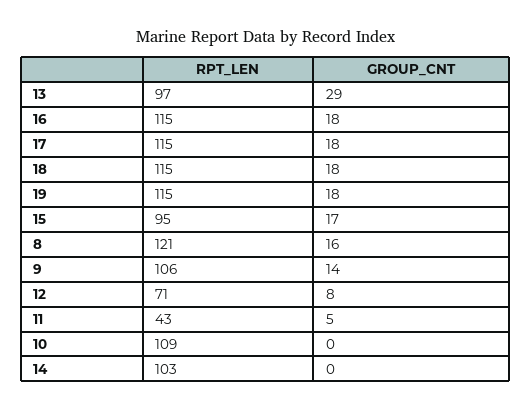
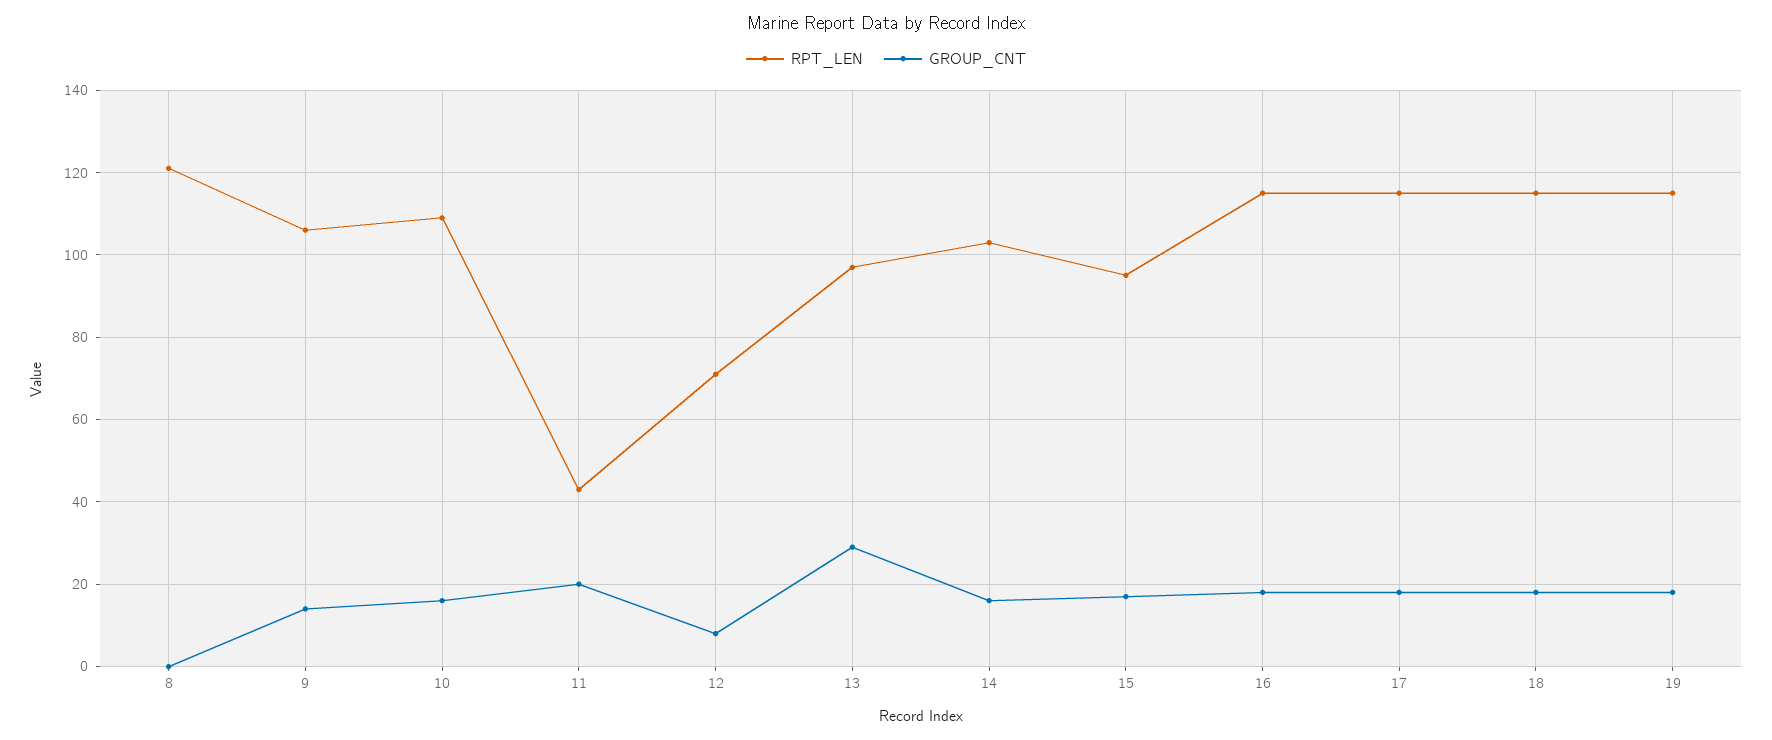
  {
    "RPT_LEN": {
      "13": 97,
      "16": 115,
      "17": 115,
      "18": 115,
      "19": 115,
      "15": 95,
      "8": 121,
      "9": 106,
      "12": 71,
      "11": 43,
      "10": 109,
      "14": 103
    },
    "GROUP_CNT": {
      "13": 29,
      "16": 18,
      "17": 18,
      "18": 18,
      "19": 18,
      "15": 17,
-     "8": 16,
+     "8": 0,
      "9": 14,
      "12": 8,
-     "11": 5,
+     "11": 20,
-     "10": 0,
+     "10": 15,
-     "14": 0
+     "14": 15
    }
  }

